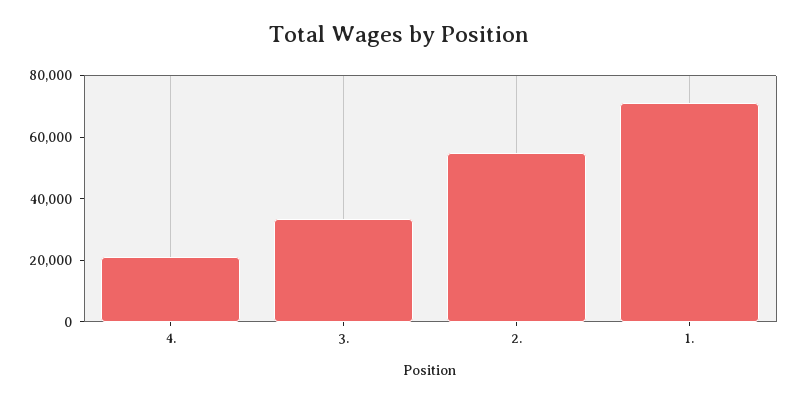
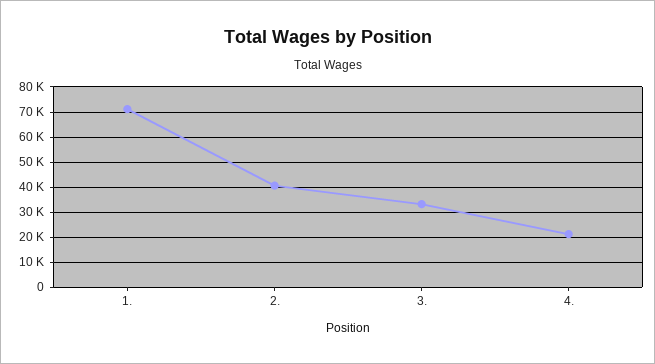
  {
    "4.": 20000,
    "3.": 32500,
-   "2.": 55000,
+   "2.": 40000,
    "1.": 70000
  }

